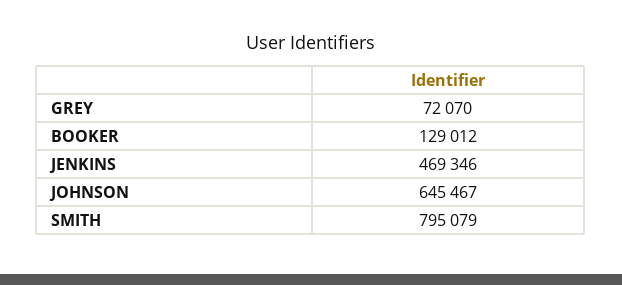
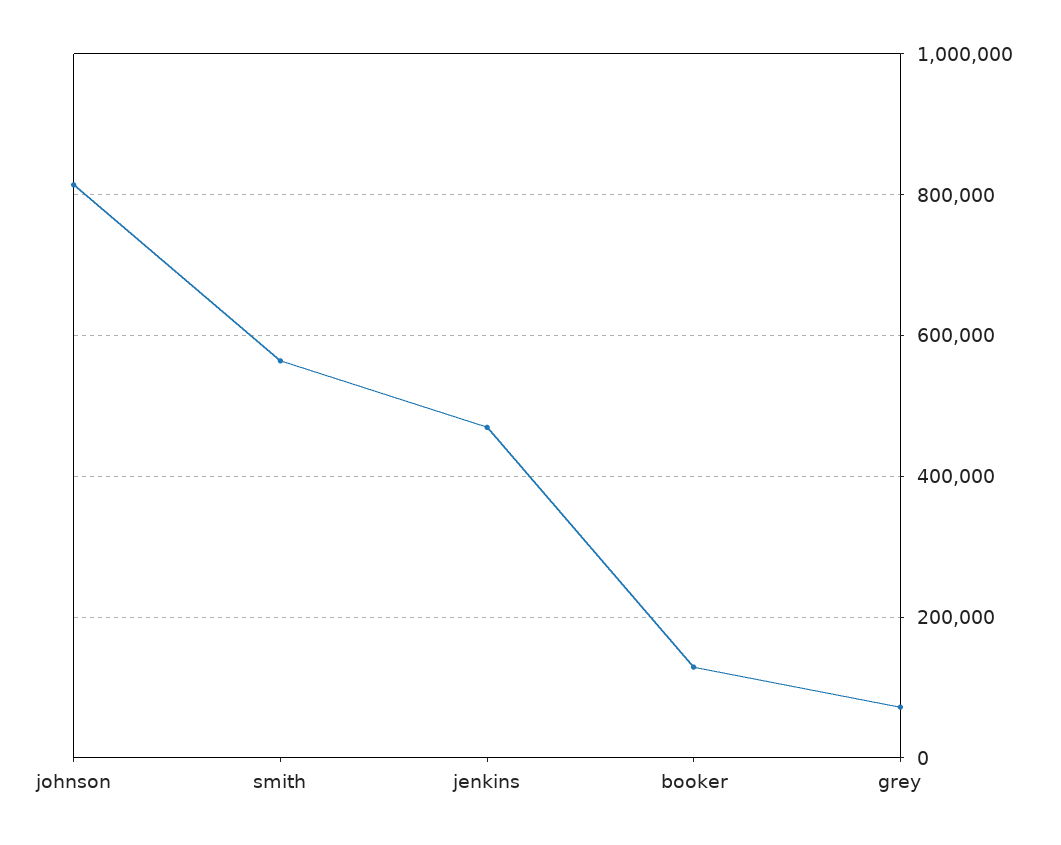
  {
    "GREY": 72070,
    "BOOKER": 129012,
    "JENKINS": 469346,
-   "JOHNSON": 645467,
+   "JOHNSON": 820000,
-   "SMITH": 795079
+   "SMITH": 560000
  }

